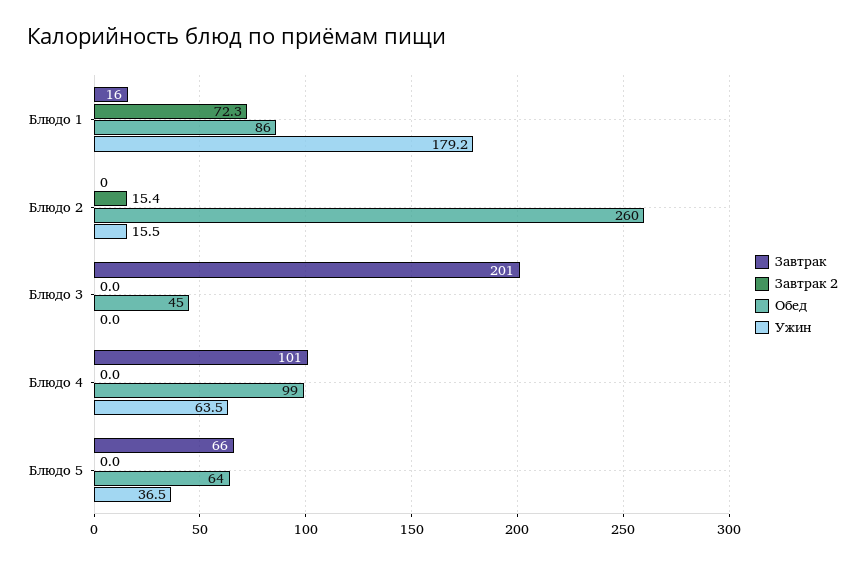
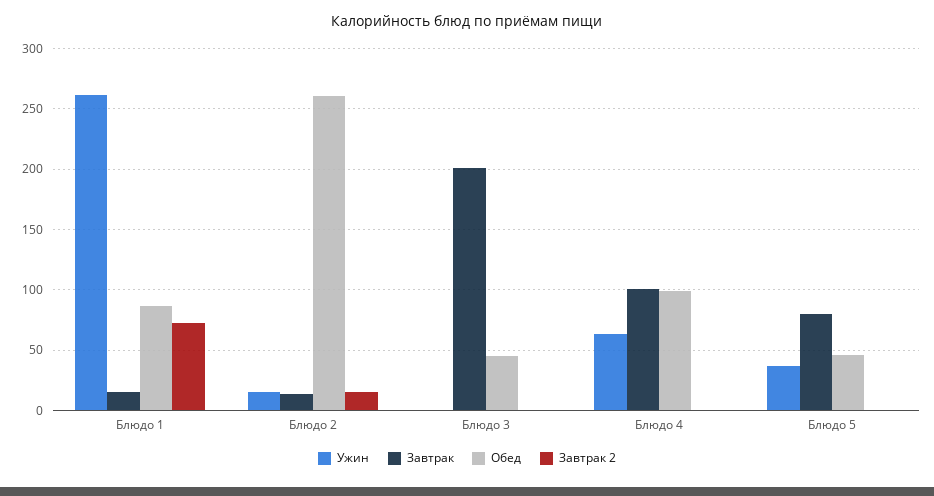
  {
    "Завтрак": {
      "Блюдо 1": 16,
-     "Блюдо 2": 0,
+     "Блюдо 2": 15,
      "Блюдо 3": 201,
      "Блюдо 4": 101,
-     "Блюдо 5": 66
+     "Блюдо 5": 80
    },
    "Завтрак 2": {
      "Блюдо 1": 72.3,
      "Блюдо 2": 15.4,
      "Блюдо 3": 0,
      "Блюдо 4": 0,
      "Блюдо 5": 0
    },
    "Обед": {
      "Блюдо 1": 86,
      "Блюдо 2": 260,
      "Блюдо 3": 45,
      "Блюдо 4": 99,
-     "Блюдо 5": 64
+     "Блюдо 5": 45
    },
    "Ужин": {
-     "Блюдо 1": 179.2,
+     "Блюдо 1": 260,
      "Блюдо 2": 15.5,
      "Блюдо 3": 0,
      "Блюдо 4": 63.5,
      "Блюдо 5": 36.5
    }
  }

